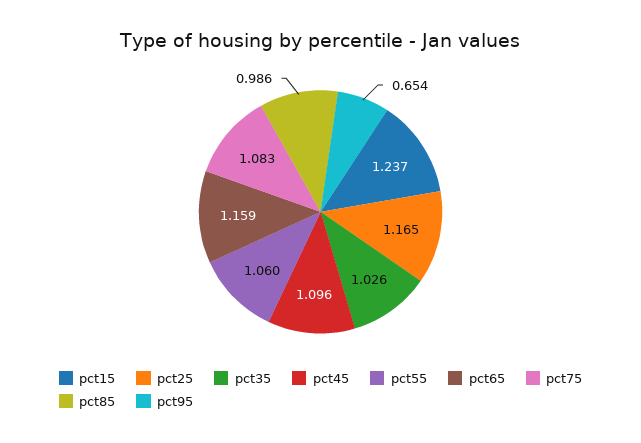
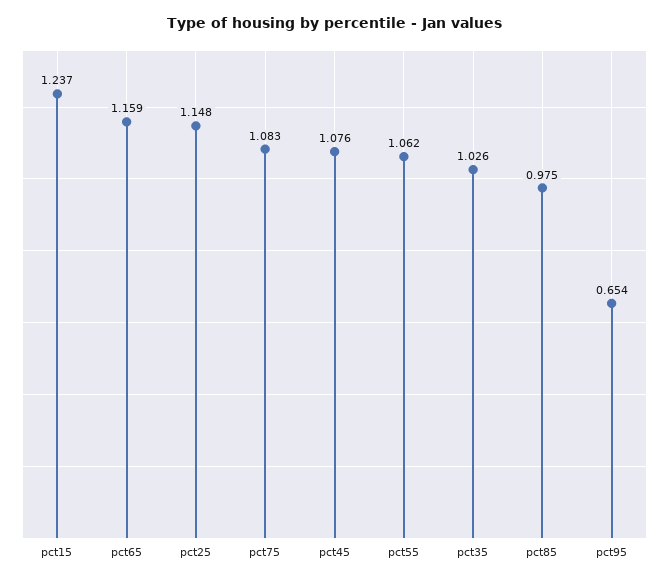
  {
    "pct15": 1.237,
-   "pct25": 1.165,
+   "pct25": 1.148,
    "pct35": 1.026,
-   "pct45": 1.096,
+   "pct45": 1.076,
-   "pct55": 1.06,
+   "pct55": 1.062,
    "pct65": 1.159,
    "pct75": 1.083,
-   "pct85": 0.986,
+   "pct85": 0.975,
    "pct95": 0.654
  }

